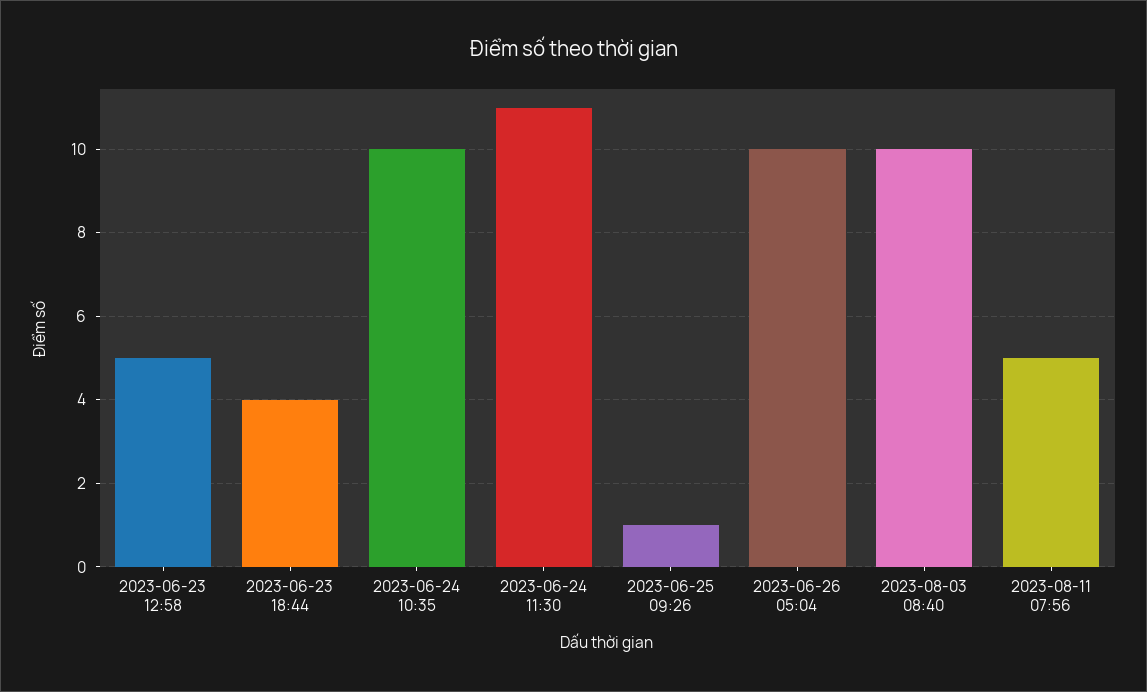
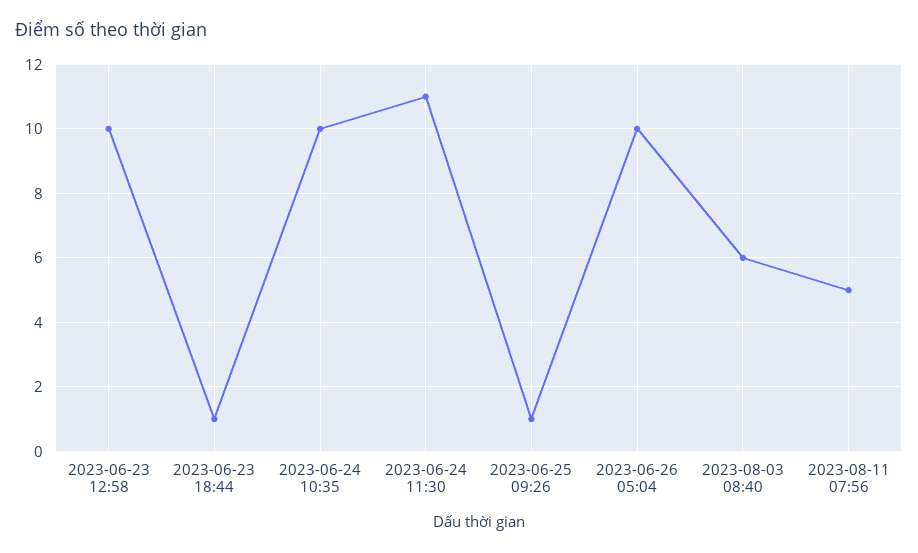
  {
-   "2023-06-23 12:58": 5,
+   "2023-06-23 12:58": 10,
-   "2023-06-23 18:44": 4,
+   "2023-06-23 18:44": 1,
    "2023-06-24 10:35": 10,
    "2023-06-24 11:30": 11,
    "2023-06-25 09:26": 1,
    "2023-06-26 05:04": 10,
-   "2023-08-03 08:40": 10,
+   "2023-08-03 08:40": 6,
    "2023-08-11 07:56": 5
  }

